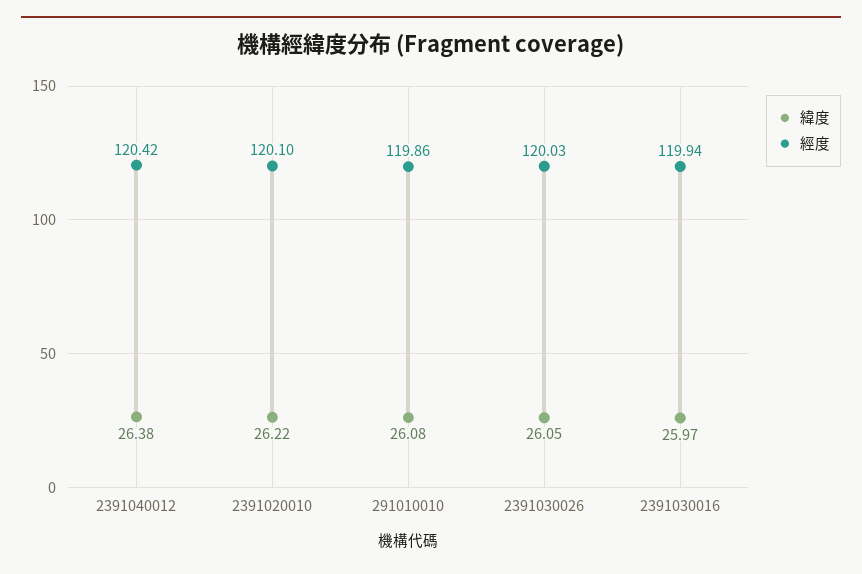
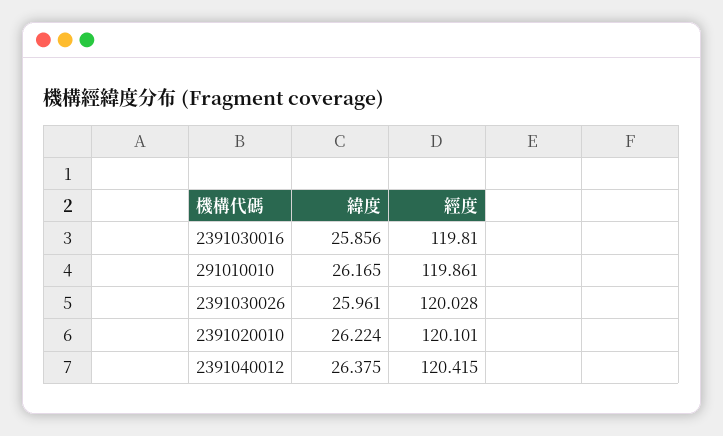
  {
    "緯度": {
      "2391040012": 26.375,
      "2391020010": 26.224,
-     "291010010": 26.08,
+     "291010010": 26.165,
-     "2391030026": 26.05,
+     "2391030026": 25.961,
-     "2391030016": 25.97
+     "2391030016": 25.856
    },
    "經度": {
      "2391040012": 120.415,
      "2391020010": 120.101,
      "291010010": 119.861,
      "2391030026": 120.028,
-     "2391030016": 119.94
+     "2391030016": 119.81
    }
  }

